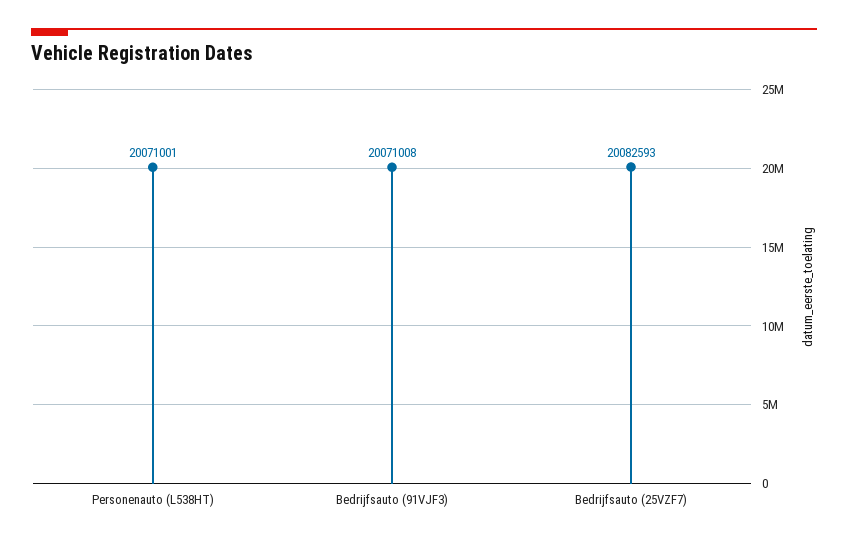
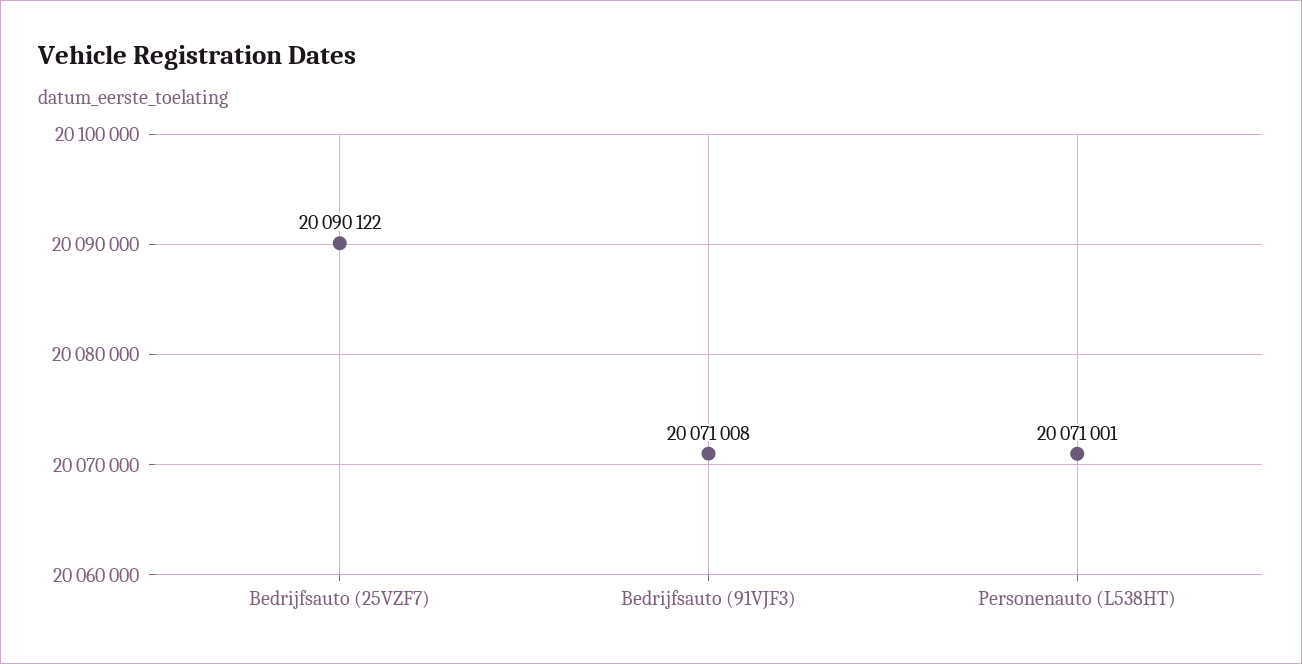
  {
    "Personenauto (L538HT)": 20071001,
    "Bedrijfsauto (91VJF3)": 20071008,
-   "Bedrijfsauto (25VZF7)": 20082593
+   "Bedrijfsauto (25VZF7)": 20090122
  }

